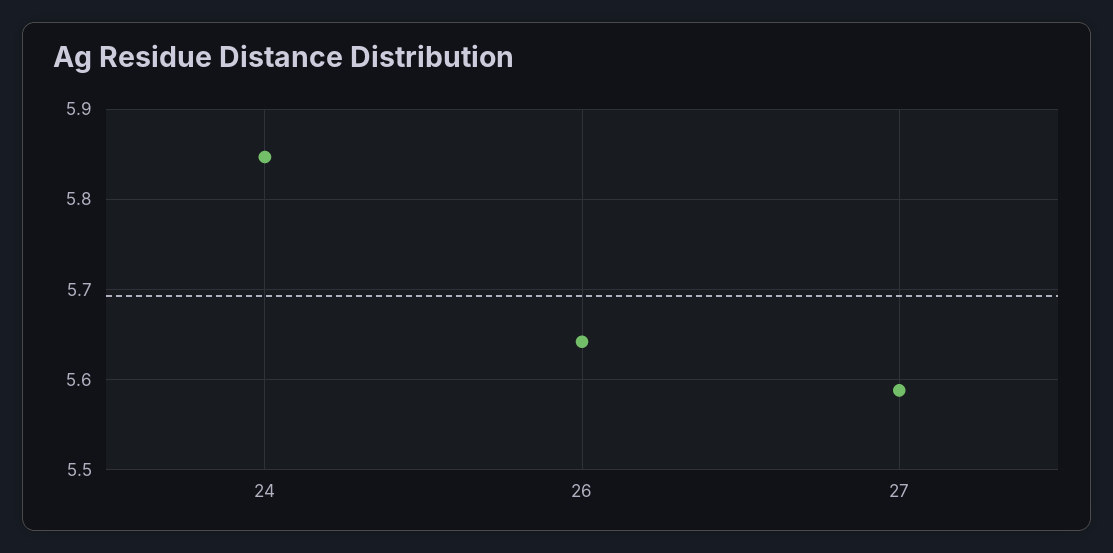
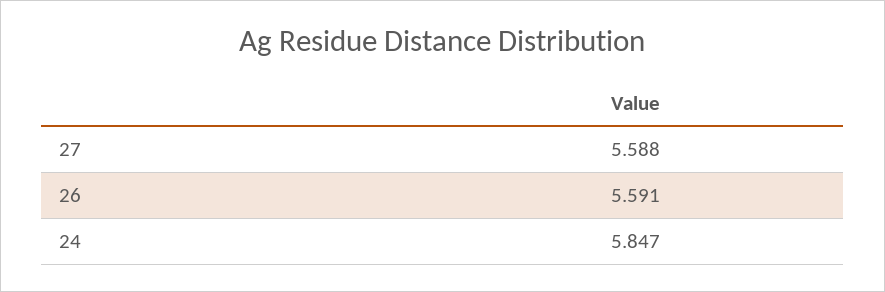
  {
    "24": 5.847,
-   "26": 5.64,
+   "26": 5.591,
    "27": 5.588
  }

